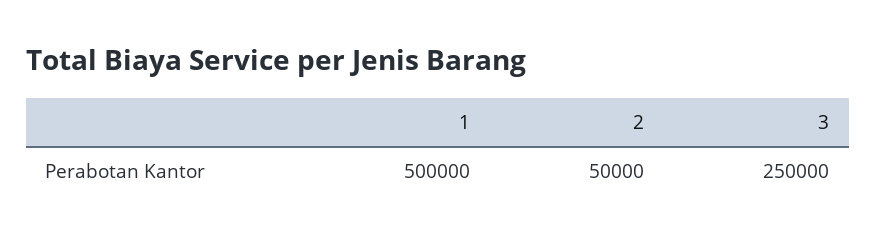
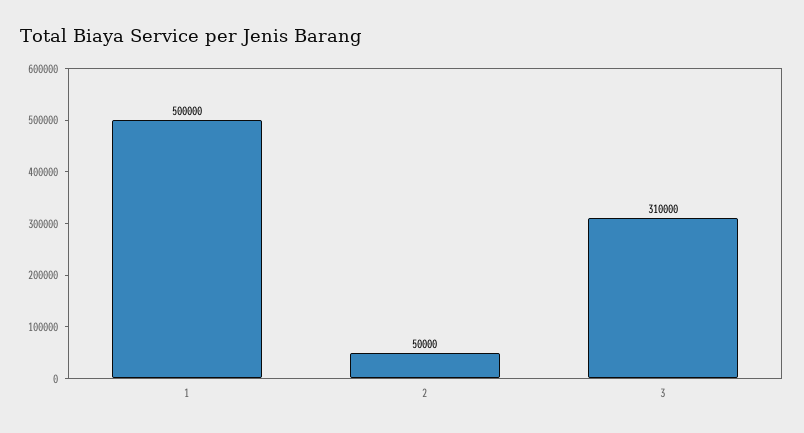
  {
    "1": 500000,
    "2": 50000,
-   "3": 250000
+   "3": 310000
  }

